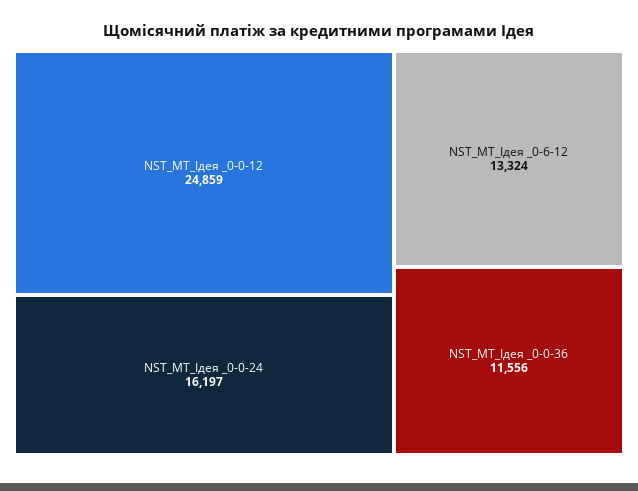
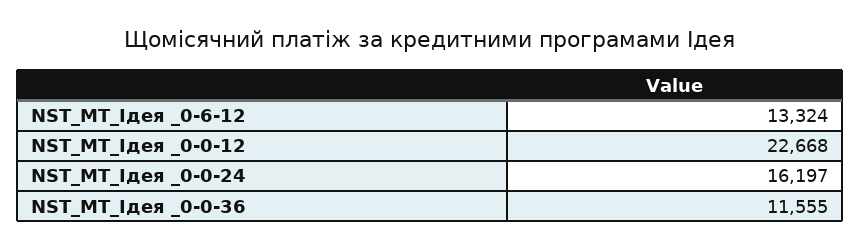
  {
-   "NST_MT_Ідея _0-0-12": 24859,
+   "NST_MT_Ідея _0-0-12": 22668,
    "NST_MT_Ідея _0-0-24": 16197,
    "NST_MT_Ідея _0-6-12": 13324,
-   "NST_MT_Ідея _0-0-36": 11556
+   "NST_MT_Ідея _0-0-36": 11555
  }

